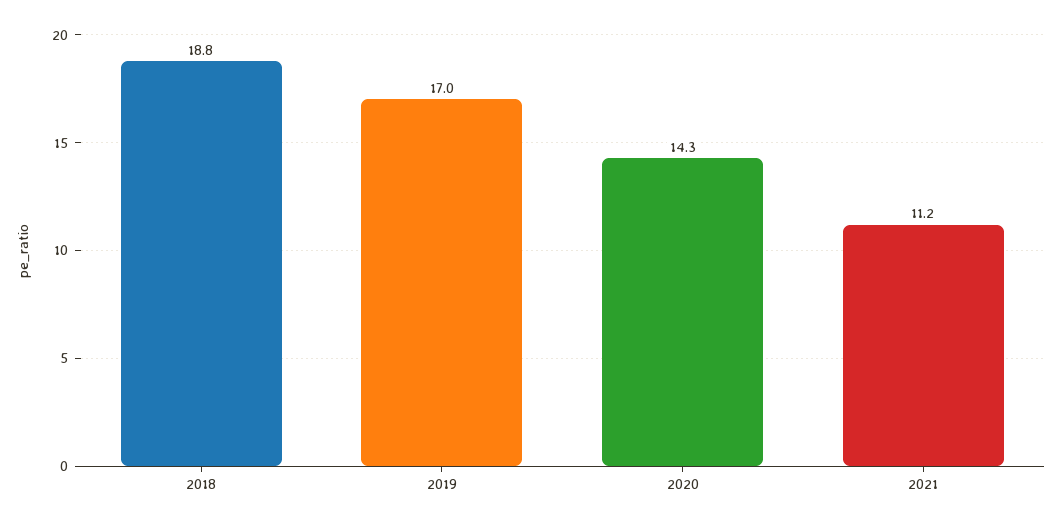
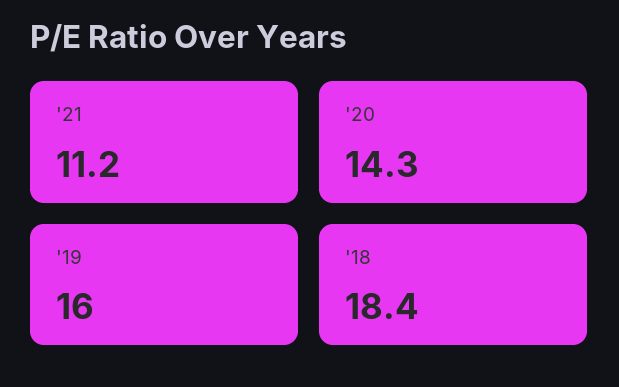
  {
-   "2018": 18.8,
+   "2018": 18.4,
-   "2019": 17,
+   "2019": 16,
    "2020": 14.3,
    "2021": 11.2
  }

